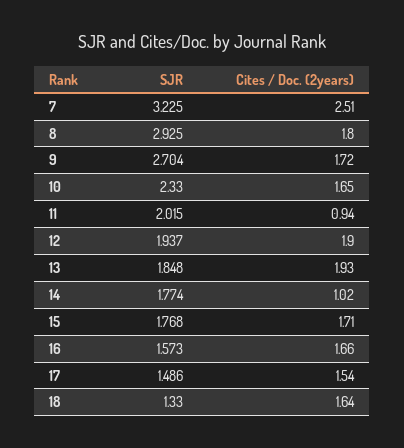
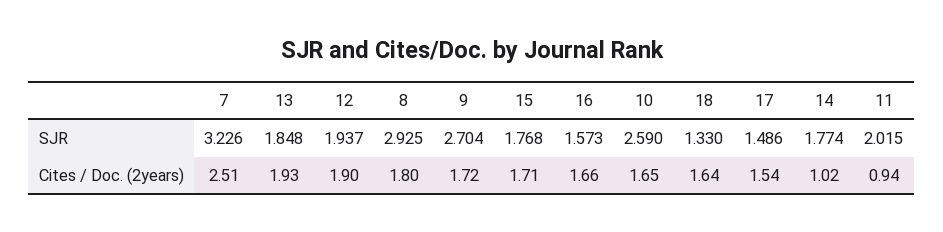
  {
    "SJR": {
-     "7": 3.225,
+     "7": 3.226,
      "8": 2.925,
      "9": 2.704,
-     "10": 2.33,
+     "10": 2.59,
      "11": 2.015,
      "12": 1.937,
      "13": 1.848,
      "14": 1.774,
      "15": 1.768,
      "16": 1.573,
      "17": 1.486,
      "18": 1.33
    },
    "Cites / Doc. (2years)": {
      "7": 2.51,
      "8": 1.8,
      "9": 1.72,
      "10": 1.65,
      "11": 0.94,
      "12": 1.9,
      "13": 1.93,
      "14": 1.02,
      "15": 1.71,
      "16": 1.66,
      "17": 1.54,
      "18": 1.64
    }
  }

